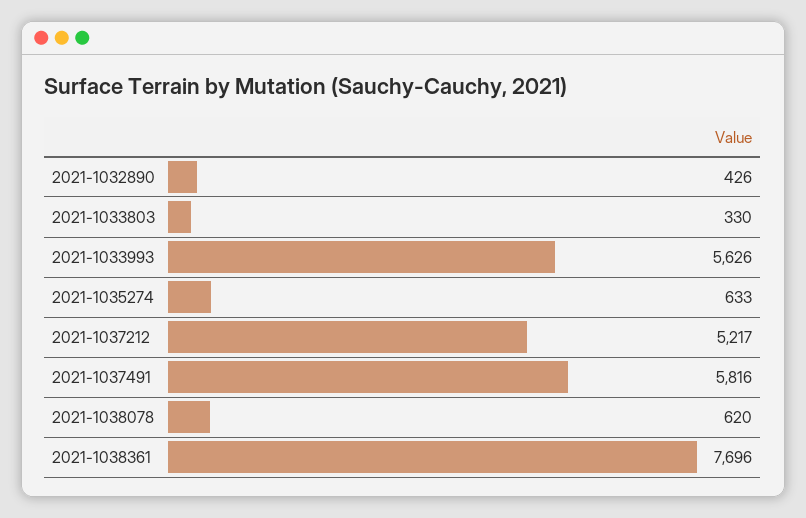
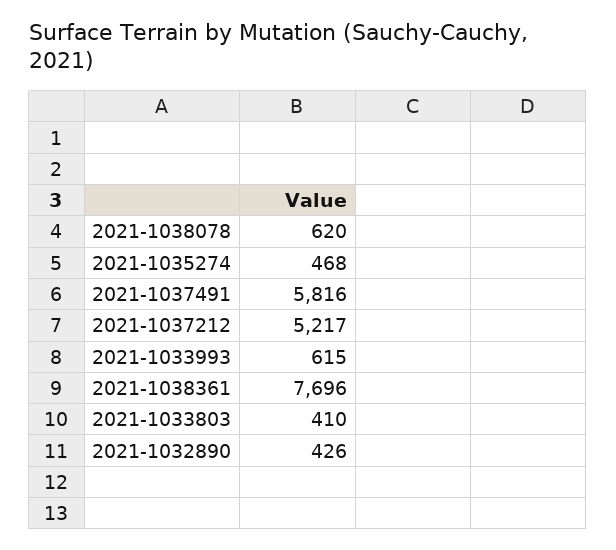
  {
    "2021-1032890": 426,
-   "2021-1033803": 330,
+   "2021-1033803": 410,
-   "2021-1033993": 5626,
+   "2021-1033993": 615,
-   "2021-1035274": 633,
+   "2021-1035274": 468,
    "2021-1037212": 5217,
    "2021-1037491": 5816,
    "2021-1038078": 620,
    "2021-1038361": 7696
  }

